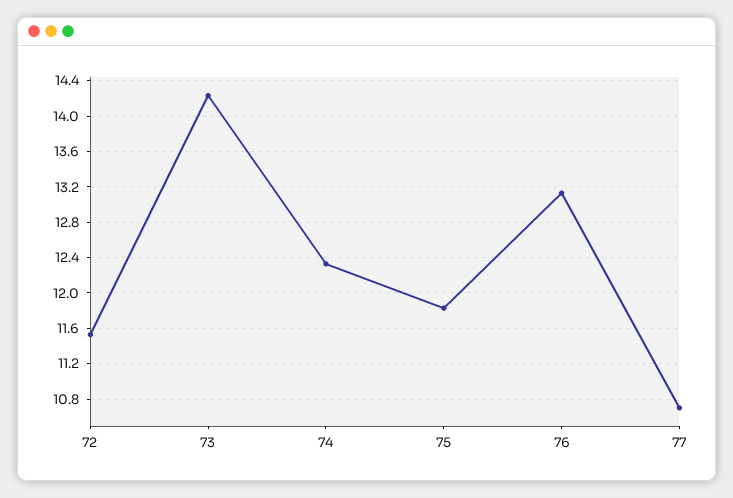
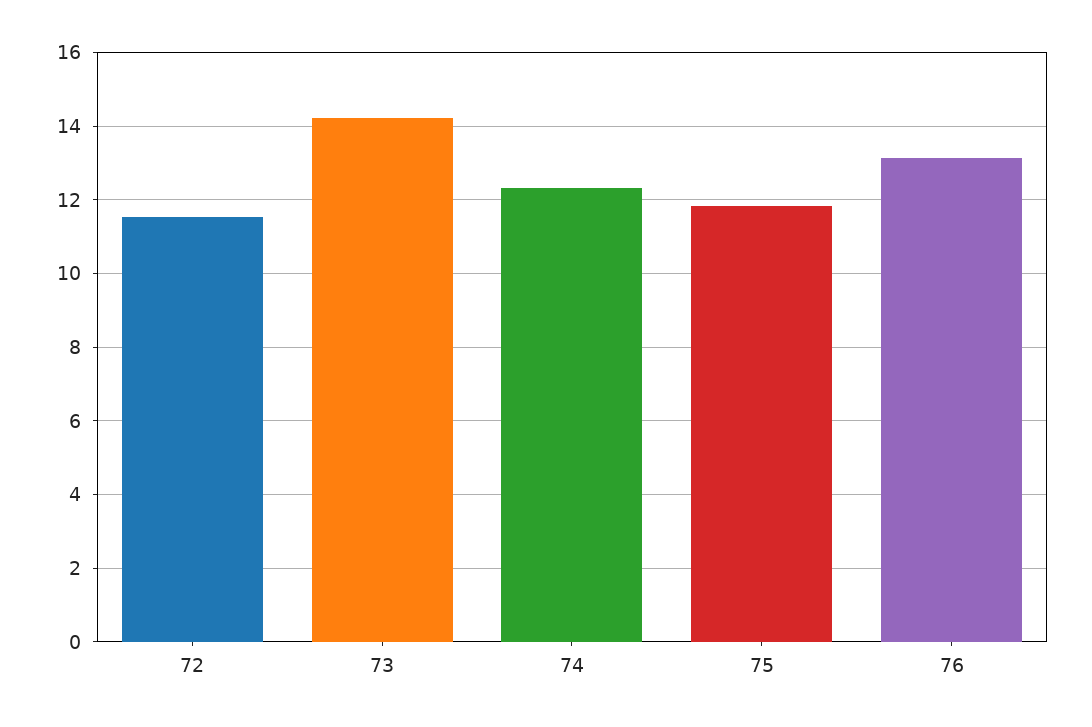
  {
    "72": 11.5,
    "73": 14.2,
    "74": 12.3,
    "75": 11.8,
-   "76": 13.1,
+   "76": 13.1
-   "77": 10.7
  }

